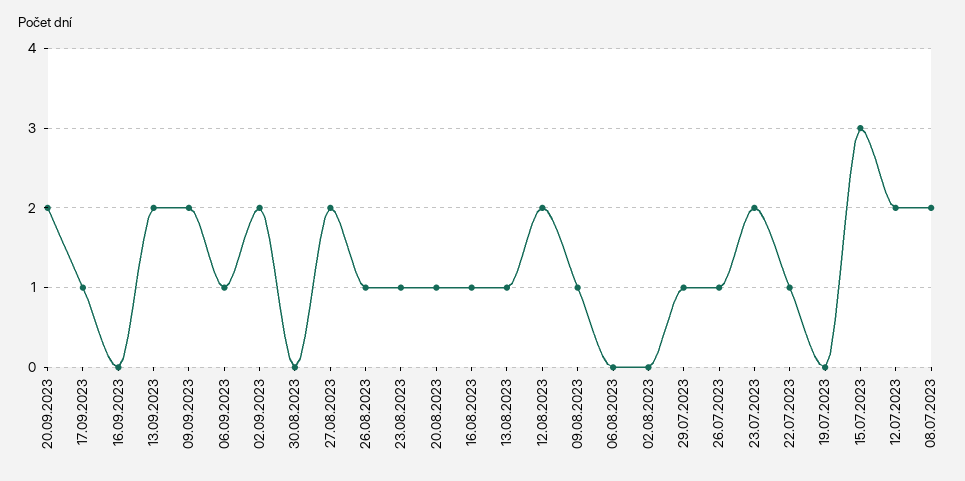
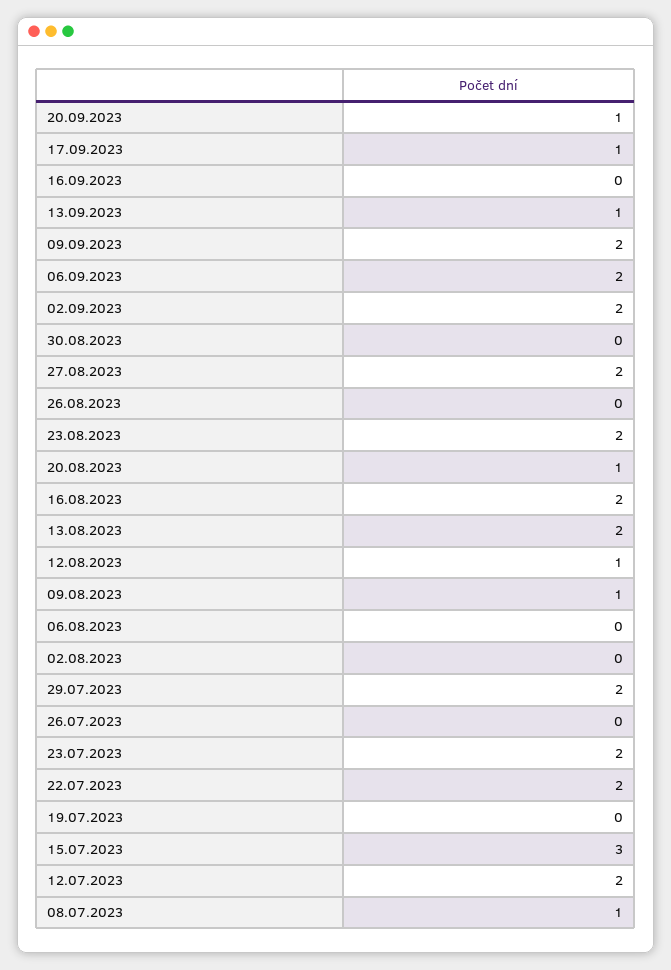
  {
-   "20.09.2023": 2,
+   "20.09.2023": 1,
    "17.09.2023": 1,
    "16.09.2023": 0,
-   "13.09.2023": 2,
+   "13.09.2023": 1,
    "09.09.2023": 2,
-   "06.09.2023": 1,
+   "06.09.2023": 2,
    "02.09.2023": 2,
    "30.08.2023": 0,
    "27.08.2023": 2,
-   "26.08.2023": 1,
+   "26.08.2023": 0,
-   "23.08.2023": 1,
+   "23.08.2023": 2,
    "20.08.2023": 1,
-   "16.08.2023": 1,
+   "16.08.2023": 2,
-   "13.08.2023": 1,
+   "13.08.2023": 2,
-   "12.08.2023": 2,
+   "12.08.2023": 1,
    "09.08.2023": 1,
    "06.08.2023": 0,
    "02.08.2023": 0,
-   "29.07.2023": 1,
+   "29.07.2023": 2,
-   "26.07.2023": 1,
+   "26.07.2023": 0,
    "23.07.2023": 2,
-   "22.07.2023": 1,
+   "22.07.2023": 2,
    "19.07.2023": 0,
    "15.07.2023": 3,
    "12.07.2023": 2,
-   "08.07.2023": 2
+   "08.07.2023": 1
  }

